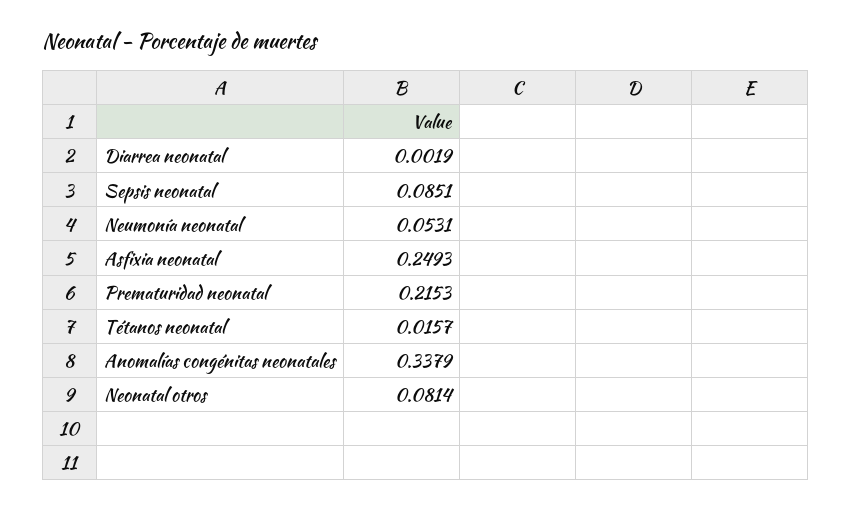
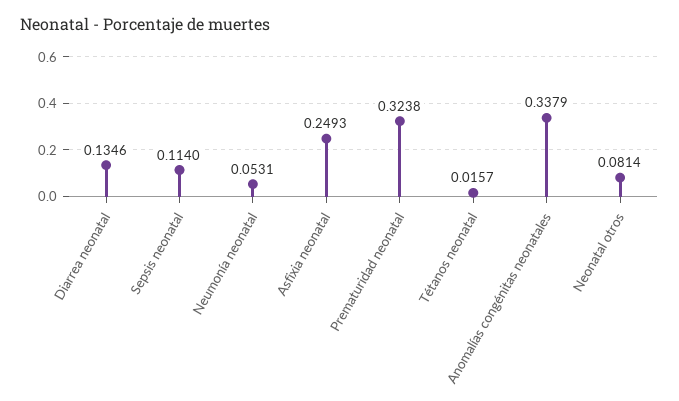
  {
-   "Diarrea neonatal": 0.0019,
+   "Diarrea neonatal": 0.1346,
-   "Sepsis neonatal": 0.0851,
+   "Sepsis neonatal": 0.114,
    "Neumonía neonatal": 0.0531,
    "Asfixia neonatal": 0.2493,
-   "Prematuridad neonatal": 0.2153,
+   "Prematuridad neonatal": 0.3238,
    "Tétanos neonatal": 0.0157,
    "Anomalías congénitas neonatales": 0.3379,
    "Neonatal otros": 0.0814
  }

